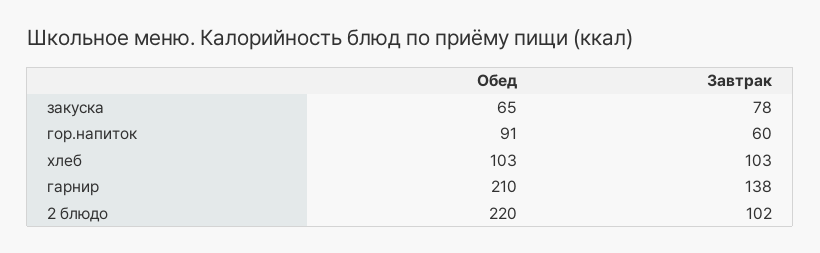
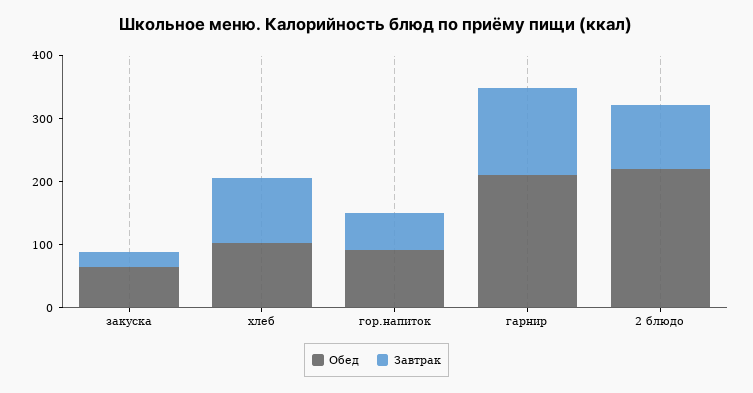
  {
    "Обед": {
      "закуска": 65,
      "гор.напиток": 91,
      "хлеб": 103,
      "гарнир": 210,
      "2 блюдо": 220
    },
    "Завтрак": {
-     "закуска": 78,
+     "закуска": 20,
      "гор.напиток": 60,
      "хлеб": 103,
      "гарнир": 138,
      "2 блюдо": 102
    }
  }

